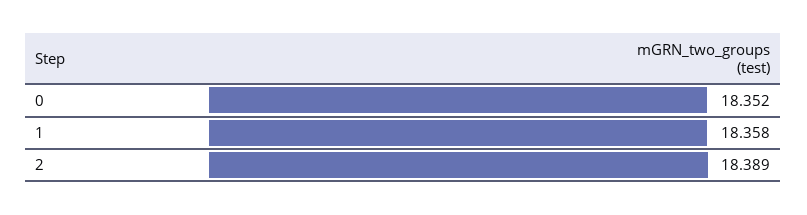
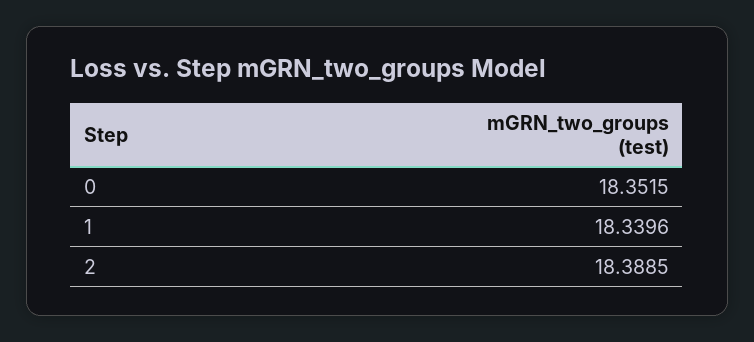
  {
    "0": 18.3515,
-   "1": 18.358,
+   "1": 18.3396,
    "2": 18.3885
  }

